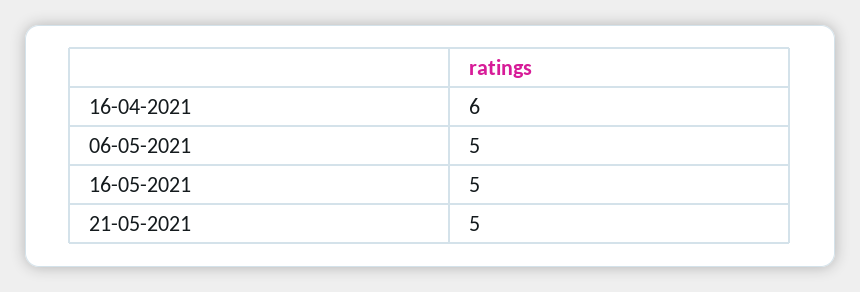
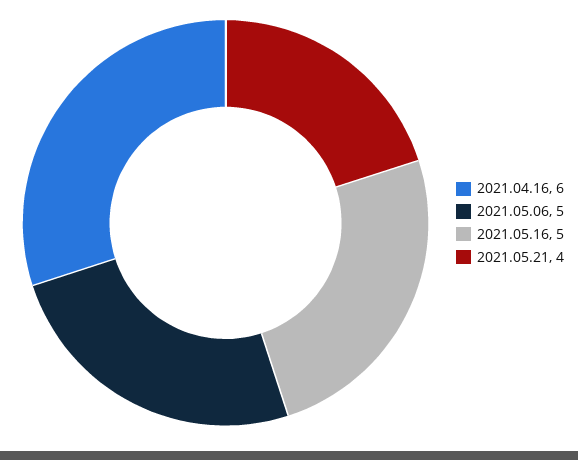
  {
    "16-04-2021": 6,
    "06-05-2021": 5,
    "16-05-2021": 5,
-   "21-05-2021": 5
+   "21-05-2021": 4
  }

